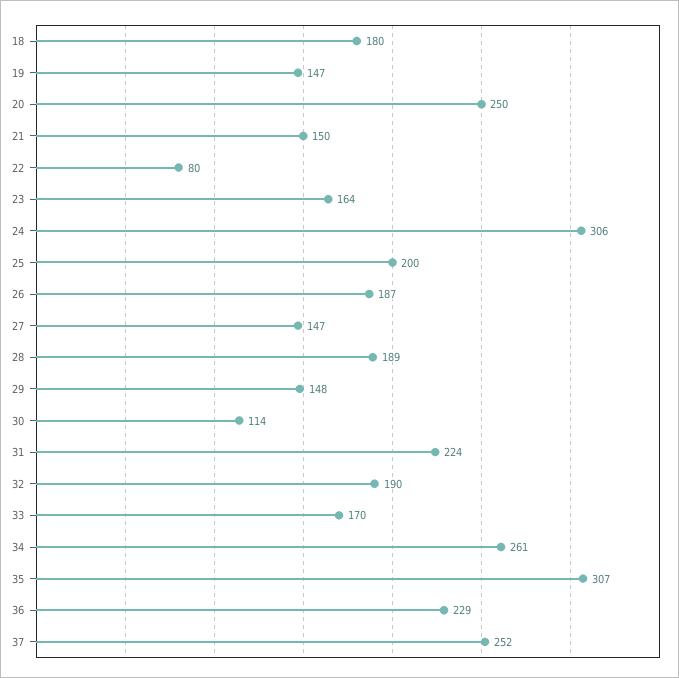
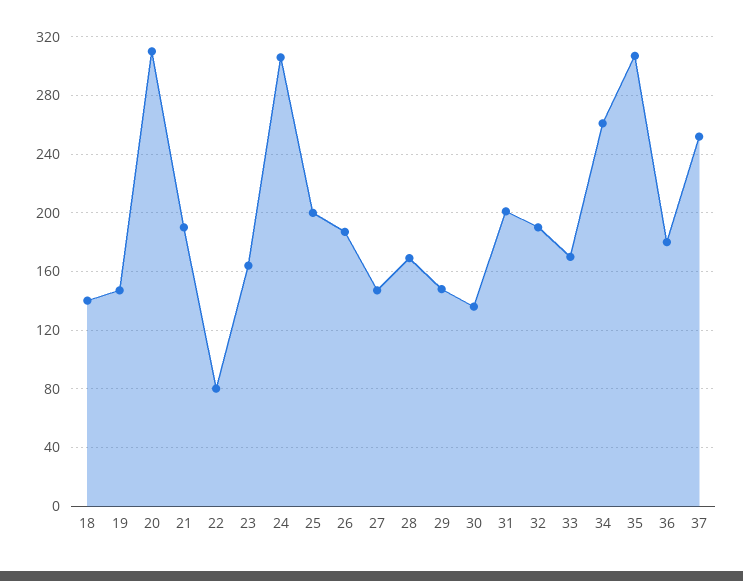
  {
-   "18": 180,
+   "18": 140,
    "19": 147,
-   "20": 250,
+   "20": 310,
-   "21": 150,
+   "21": 190,
    "22": 80,
    "23": 164,
    "24": 306,
    "25": 200,
    "26": 187,
    "27": 147,
-   "28": 189,
+   "28": 170,
    "29": 148,
-   "30": 114,
+   "30": 135,
-   "31": 224,
+   "31": 200,
    "32": 190,
    "33": 170,
    "34": 261,
    "35": 307,
-   "36": 229,
+   "36": 180,
    "37": 252
  }

